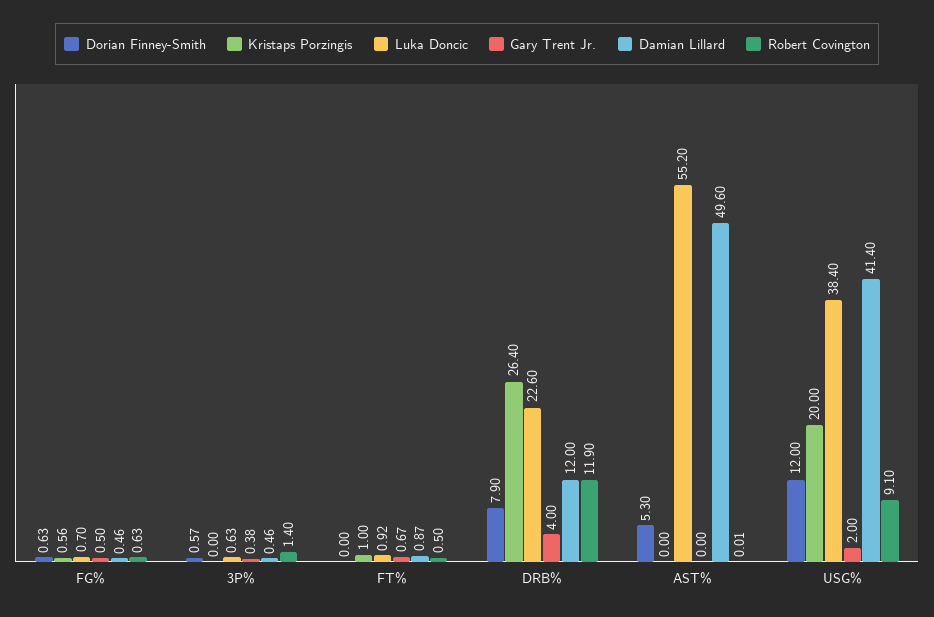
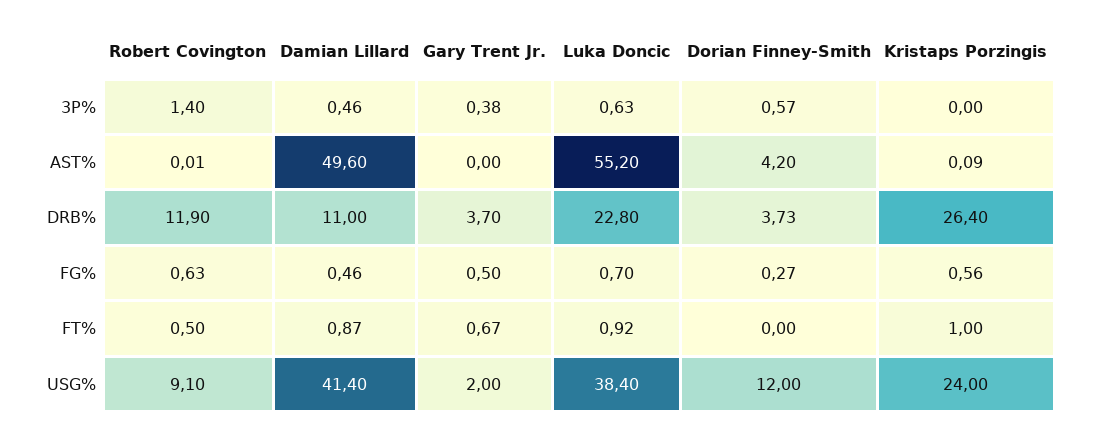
  {
    "Dorian Finney-Smith": {
-     "FG%": 0.63,
+     "FG%": 0.27,
      "3P%": 0.57,
      "FT%": 0,
-     "DRB%": 7.9,
+     "DRB%": 3.73,
-     "AST%": 5.3,
+     "AST%": 4.2,
      "USG%": 12
    },
    "Kristaps Porzingis": {
      "FG%": 0.56,
      "3P%": 0,
      "FT%": 1,
      "DRB%": 26.4,
-     "AST%": 0,
+     "AST%": 0.09,
-     "USG%": 20
+     "USG%": 24
    },
    "Luka Doncic": {
      "FG%": 0.7,
      "3P%": 0.63,
      "FT%": 0.92,
-     "DRB%": 22.6,
+     "DRB%": 22.8,
      "AST%": 55.2,
      "USG%": 38.4
    },
    "Gary Trent Jr.": {
      "FG%": 0.5,
      "3P%": 0.38,
      "FT%": 0.67,
-     "DRB%": 4,
+     "DRB%": 3.7,
      "AST%": 0,
      "USG%": 2
    },
    "Damian Lillard": {
      "FG%": 0.46,
      "3P%": 0.46,
      "FT%": 0.87,
-     "DRB%": 12,
+     "DRB%": 11,
      "AST%": 49.6,
      "USG%": 41.4
    },
    "Robert Covington": {
      "FG%": 0.63,
      "3P%": 1.4,
      "FT%": 0.5,
      "DRB%": 11.9,
      "AST%": 0.01,
      "USG%": 9.1
    }
  }

